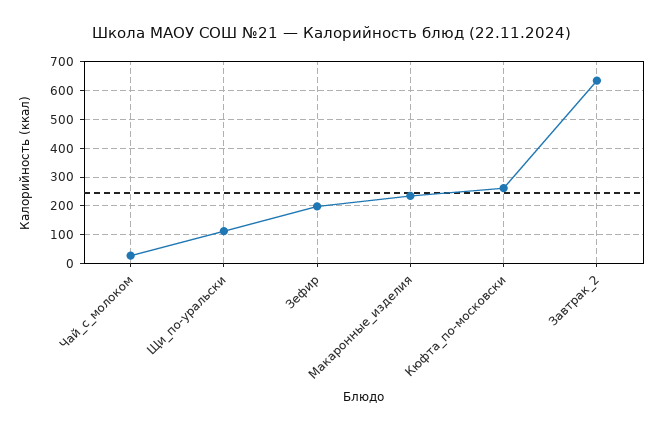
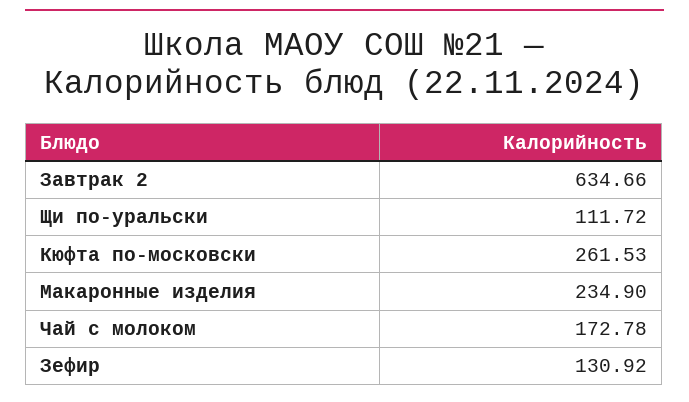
  {
-   "Чай_с_молоком": 25,
+   "Чай_с_молоком": 172.78,
    "Щи_по-уральски": 111.72,
-   "Зефир": 200,
+   "Зефир": 130.92,
    "Макаронные_изделия": 234.9,
    "Кюфта_по-московски": 261.53,
    "Завтрак_2": 634.66
  }

